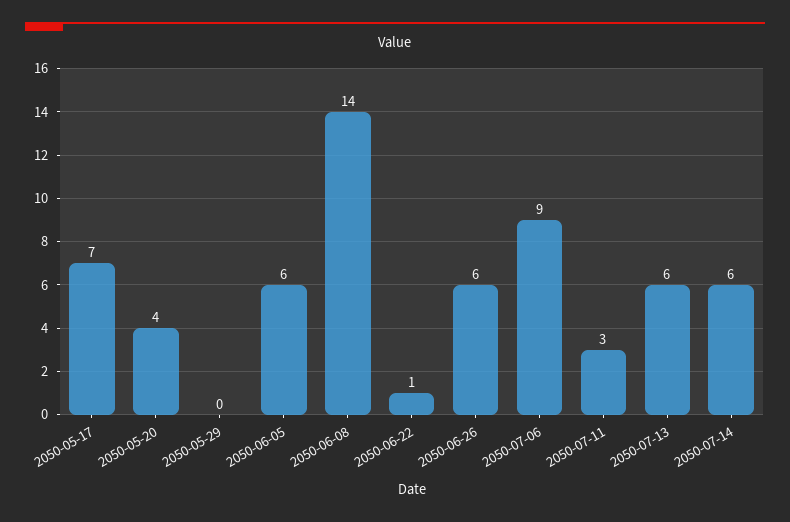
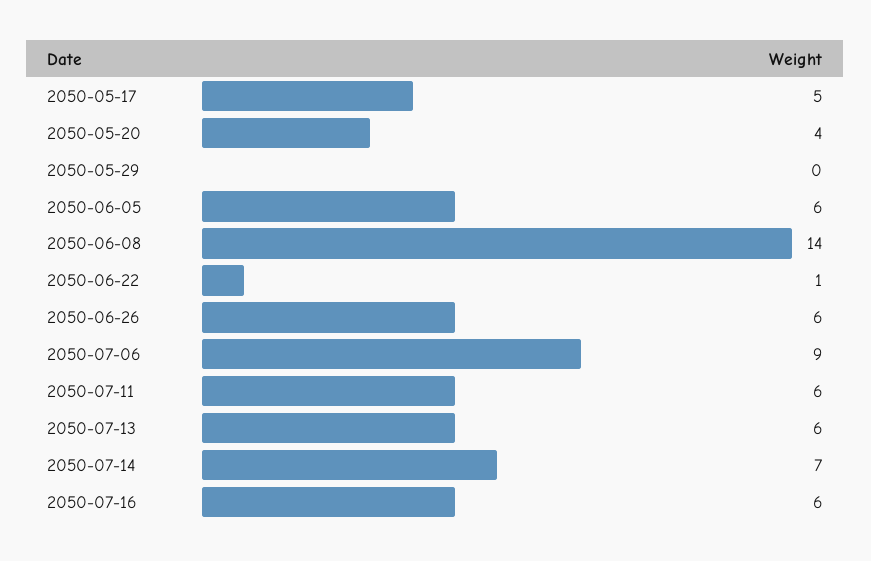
  {
-   "2050-05-17": 7,
+   "2050-05-17": 5,
    "2050-05-20": 4,
    "2050-05-29": 0,
    "2050-06-05": 6,
    "2050-06-08": 14,
    "2050-06-22": 1,
    "2050-06-26": 6,
    "2050-07-06": 9,
-   "2050-07-11": 3,
+   "2050-07-11": 6,
    "2050-07-13": 6,
-   "2050-07-14": 6
+   "2050-07-14": 7,
+   "2050-07-16": 6
  }

